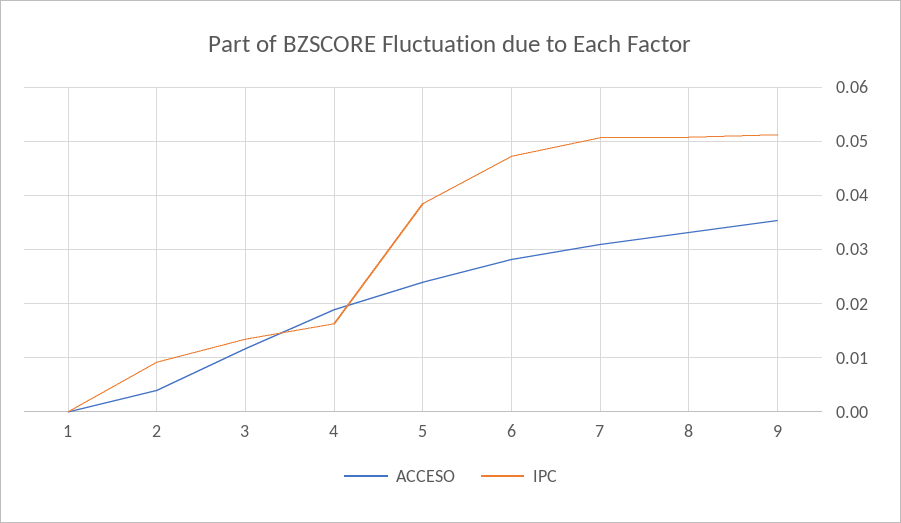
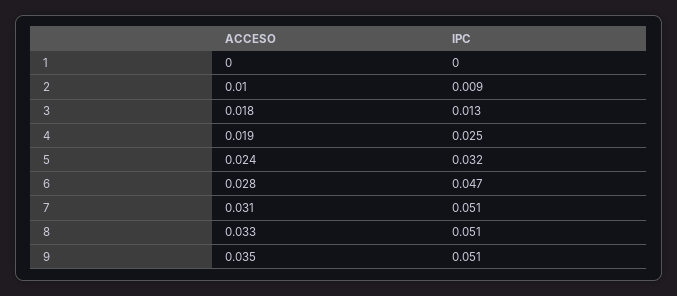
  {
    "ACCESO": {
      "1": 0,
-     "2": 0.004,
+     "2": 0.01,
-     "3": 0.012,
+     "3": 0.018,
      "4": 0.019,
      "5": 0.024,
      "6": 0.028,
      "7": 0.031,
      "8": 0.033,
      "9": 0.035
    },
    "IPC": {
      "1": 0,
      "2": 0.009,
      "3": 0.013,
-     "4": 0.016,
+     "4": 0.025,
-     "5": 0.038,
+     "5": 0.032,
      "6": 0.047,
      "7": 0.051,
      "8": 0.051,
      "9": 0.051
    }
  }

